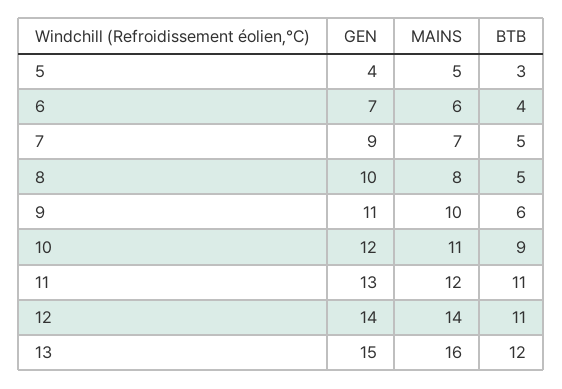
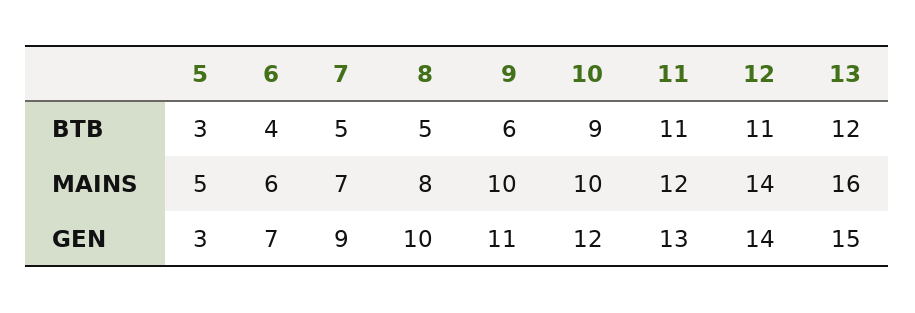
  {
    "GEN": {
-     "5": 4,
+     "5": 3,
      "6": 7,
      "7": 9,
      "8": 10,
      "9": 11,
      "10": 12,
      "11": 13,
      "12": 14,
      "13": 15
    },
    "MAINS": {
      "5": 5,
      "6": 6,
      "7": 7,
      "8": 8,
      "9": 10,
-     "10": 11,
+     "10": 10,
      "11": 12,
      "12": 14,
      "13": 16
    },
    "BTB": {
      "5": 3,
      "6": 4,
      "7": 5,
      "8": 5,
      "9": 6,
      "10": 9,
      "11": 11,
      "12": 11,
      "13": 12
    }
  }

